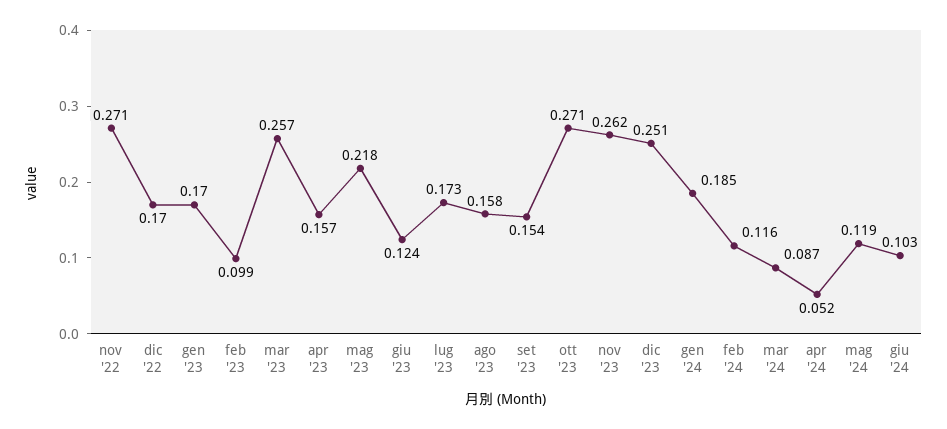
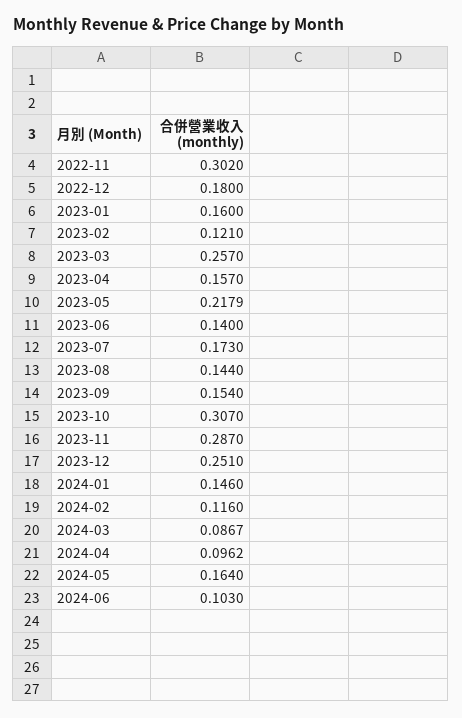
  {
-   "nov '22": 0.271,
+   "nov '22": 0.302,
-   "dic '22": 0.17,
+   "dic '22": 0.18,
-   "gen '23": 0.17,
+   "gen '23": 0.16,
-   "feb '23": 0.099,
+   "feb '23": 0.121,
    "mar '23": 0.257,
    "apr '23": 0.157,
    "mag '23": 0.2179,
-   "giu '23": 0.124,
+   "giu '23": 0.14,
    "lug '23": 0.173,
-   "ago '23": 0.158,
+   "ago '23": 0.144,
    "set '23": 0.154,
-   "ott '23": 0.271,
+   "ott '23": 0.307,
-   "nov '23": 0.262,
+   "nov '23": 0.287,
    "dic '23": 0.251,
-   "gen '24": 0.185,
+   "gen '24": 0.146,
    "feb '24": 0.116,
    "mar '24": 0.0867,
-   "apr '24": 0.052,
+   "apr '24": 0.0962,
-   "mag '24": 0.119,
+   "mag '24": 0.164,
    "giu '24": 0.103
  }

